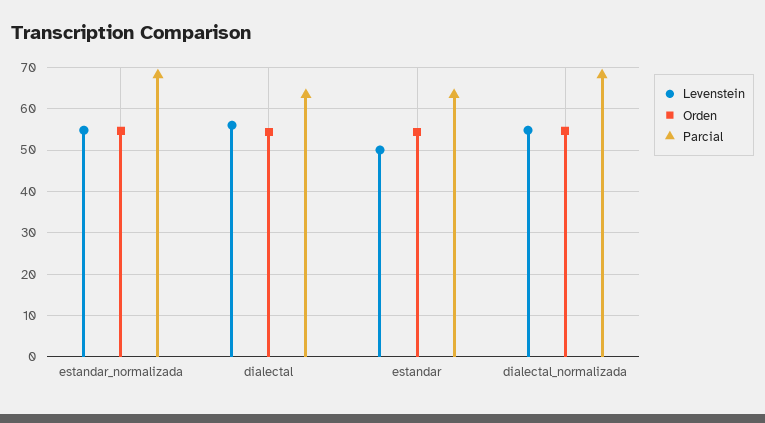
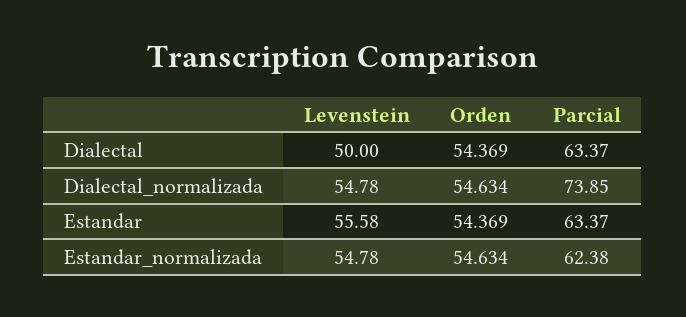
  {
    "Levenstein": {
      "estandar_normalizada": 54.78,
-     "dialectal": 56,
+     "dialectal": 50,
-     "estandar": 50,
+     "estandar": 55.58,
      "dialectal_normalizada": 54.78
    },
    "Orden": {
      "estandar_normalizada": 54.634,
      "dialectal": 54.369,
      "estandar": 54.369,
      "dialectal_normalizada": 54.634
    },
    "Parcial": {
-     "estandar_normalizada": 68,
+     "estandar_normalizada": 62.38,
      "dialectal": 63.37,
      "estandar": 63.37,
-     "dialectal_normalizada": 68
+     "dialectal_normalizada": 73.85
    }
  }

